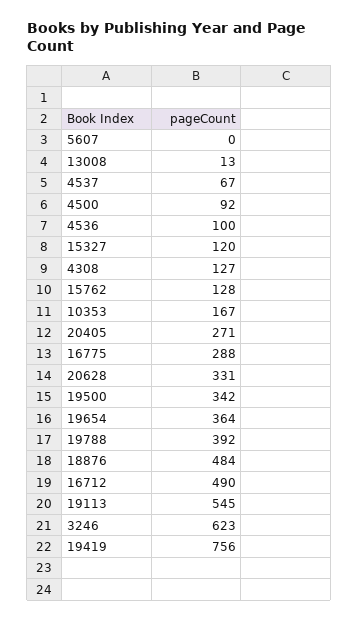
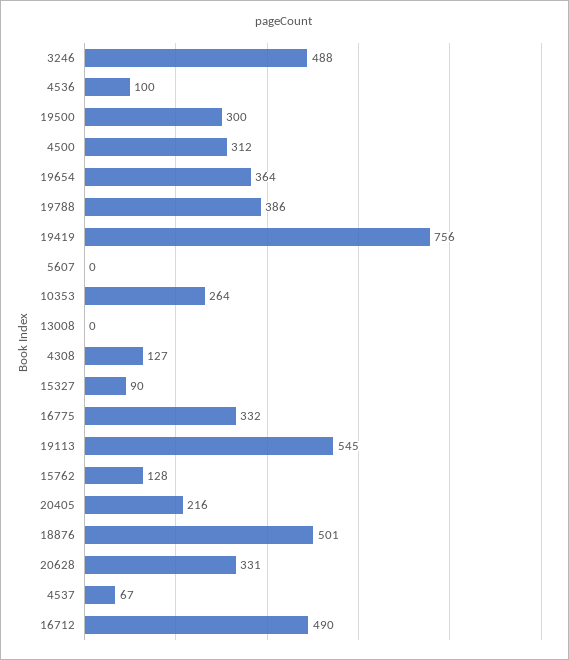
  {
    "5607": 0,
-   "13008": 13,
+   "13008": 0,
    "4537": 67,
-   "4500": 92,
+   "4500": 312,
    "4536": 100,
-   "15327": 120,
+   "15327": 90,
    "4308": 127,
    "15762": 128,
-   "10353": 167,
+   "10353": 264,
-   "20405": 271,
+   "20405": 216,
-   "16775": 288,
+   "16775": 332,
    "20628": 331,
-   "19500": 342,
+   "19500": 300,
    "19654": 364,
-   "19788": 392,
+   "19788": 386,
-   "18876": 484,
+   "18876": 501,
    "16712": 490,
    "19113": 545,
-   "3246": 623,
+   "3246": 488,
    "19419": 756
  }

